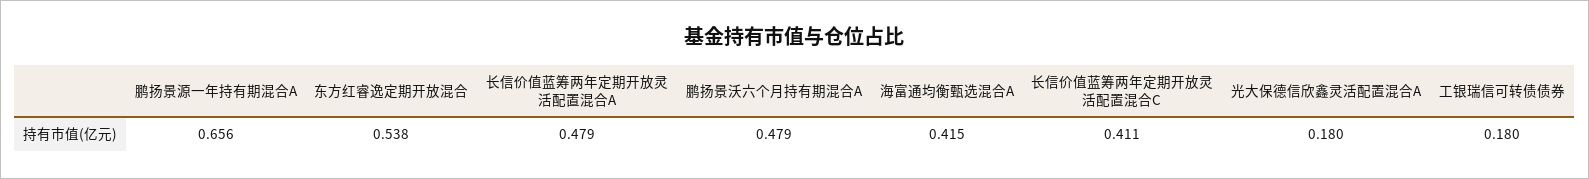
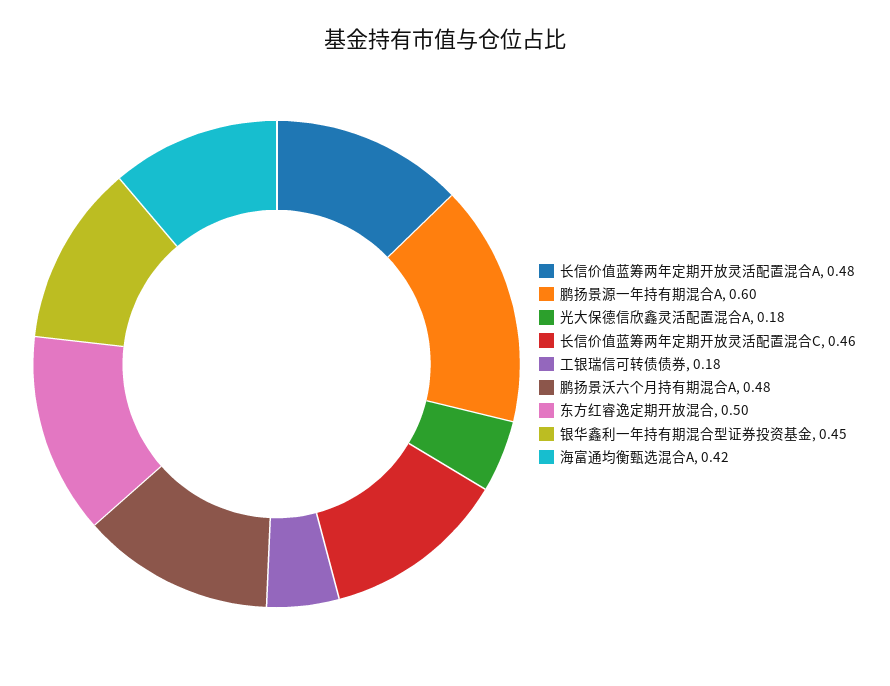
  {
-   "鹏扬景源一年持有期混合A": 0.656,
+   "鹏扬景源一年持有期混合A": 0.6,
-   "东方红睿逸定期开放混合": 0.538,
+   "东方红睿逸定期开放混合": 0.5,
    "长信价值蓝筹两年定期开放灵活配置混合A": 0.479,
    "鹏扬景沃六个月持有期混合A": 0.479,
    "海富通均衡甄选混合A": 0.415,
-   "长信价值蓝筹两年定期开放灵活配置混合C": 0.411,
+   "长信价值蓝筹两年定期开放灵活配置混合C": 0.46,
    "光大保德信欣鑫灵活配置混合A": 0.18,
-   "工银瑞信可转债债券": 0.18
+   "工银瑞信可转债债券": 0.18,
+   "银华鑫利一年持有期混合型证券投资基金": 0.45
  }

